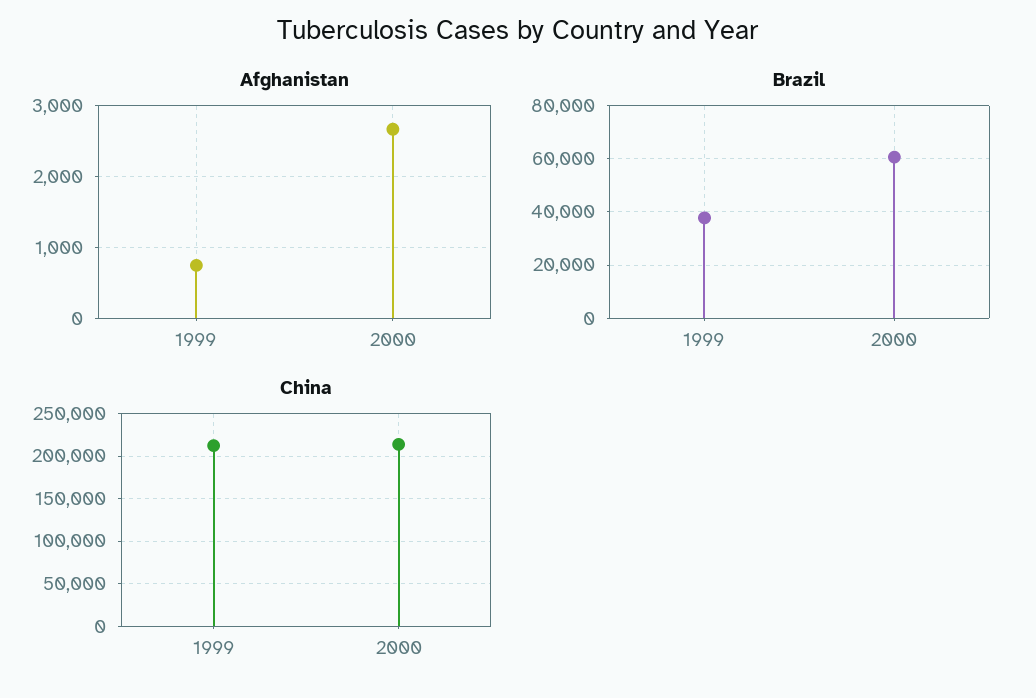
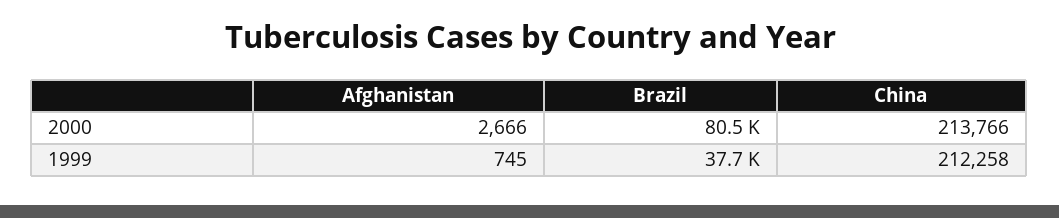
  {
    "Afghanistan": {
      "1999": 745,
      "2000": 2666
    },
    "Brazil": {
      "1999": 37700,
-     "2000": 60000
+     "2000": 80500
    },
    "China": {
      "1999": 212258,
      "2000": 213766
    }
  }

